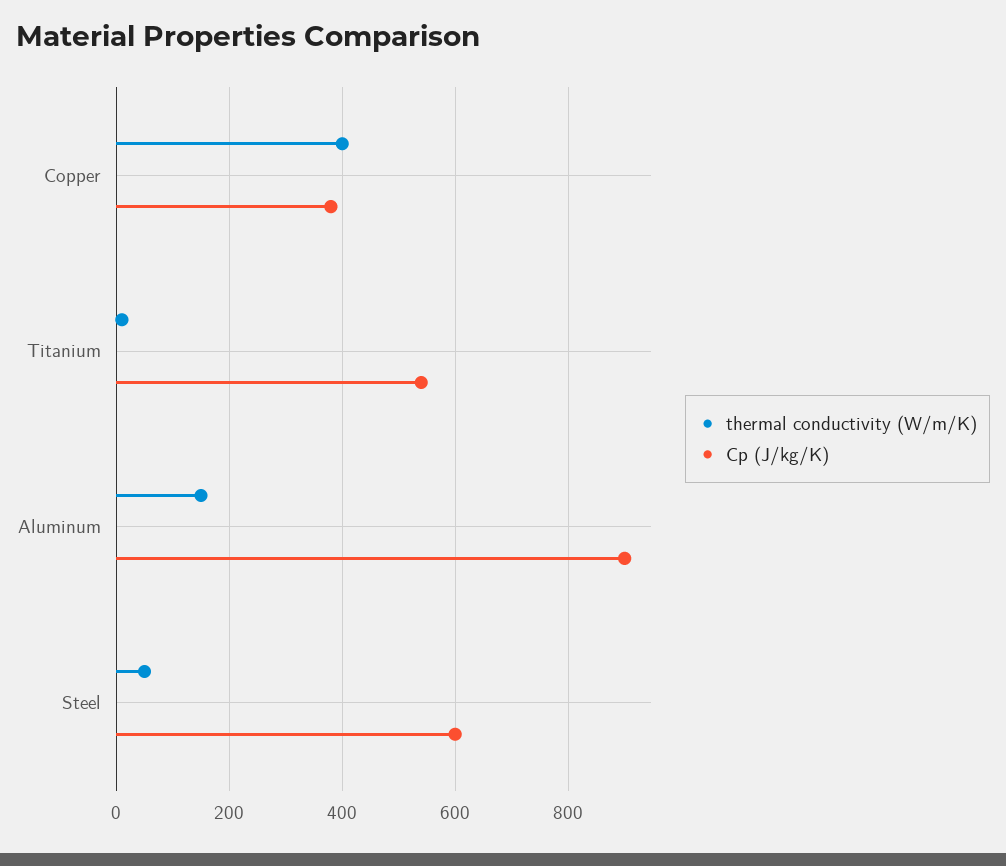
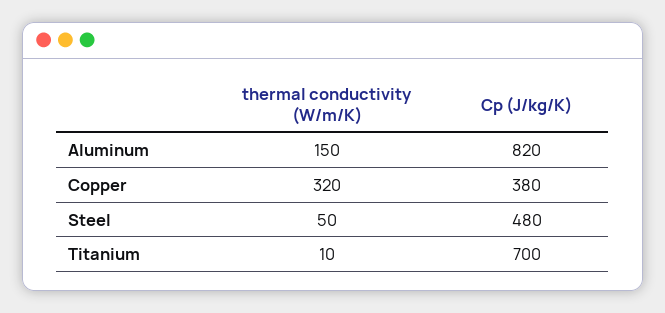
  {
    "thermal conductivity (W/m/K)": {
-     "Copper": 400,
+     "Copper": 320,
      "Titanium": 10,
      "Aluminum": 150,
      "Steel": 50
    },
    "Cp (J/kg/K)": {
      "Copper": 380,
-     "Titanium": 540,
+     "Titanium": 700,
-     "Aluminum": 900,
+     "Aluminum": 820,
-     "Steel": 600
+     "Steel": 480
    }
  }

